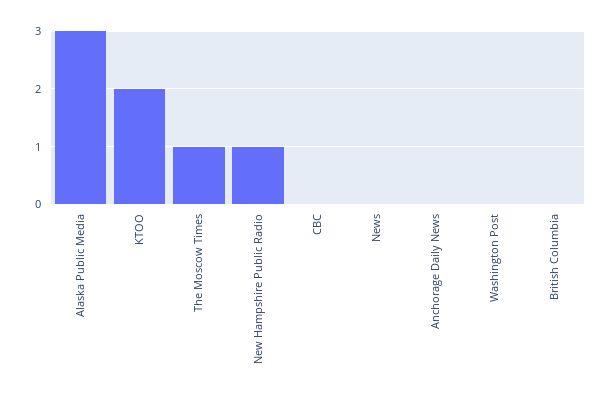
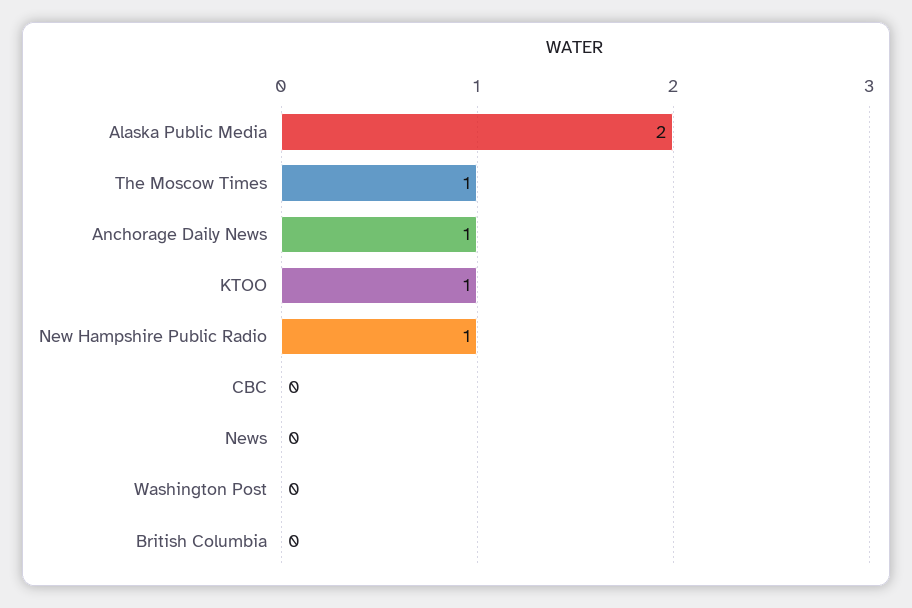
  {
-   "Alaska Public Media": 3,
+   "Alaska Public Media": 2,
-   "KTOO": 2,
+   "KTOO": 1,
    "The Moscow Times": 1,
    "New Hampshire Public Radio": 1,
    "CBC": 0,
    "News": 0,
-   "Anchorage Daily News": 0,
+   "Anchorage Daily News": 1,
    "Washington Post": 0,
    "British Columbia": 0
  }

